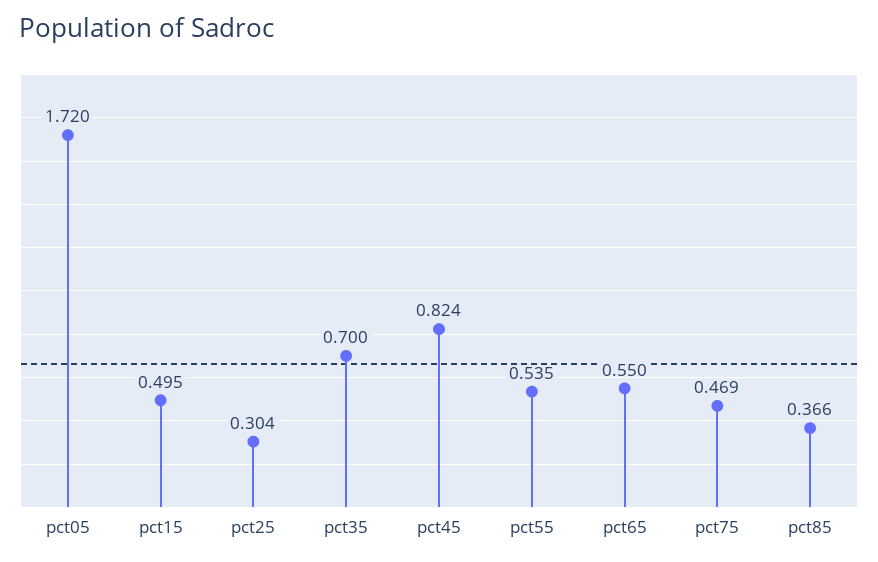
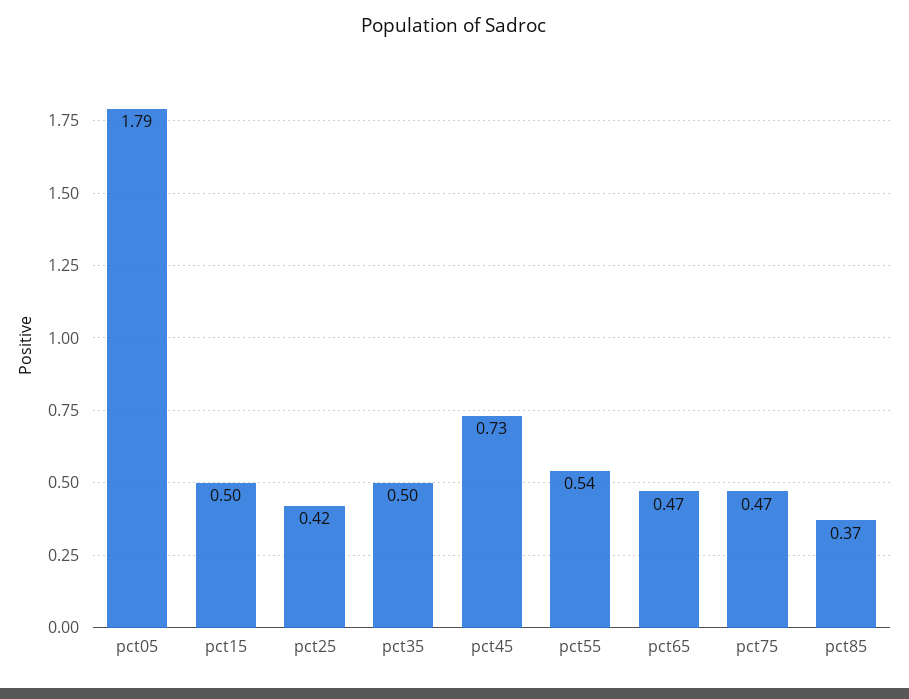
  {
-   "pct05": 1.72,
+   "pct05": 1.79,
    "pct15": 0.495,
-   "pct25": 0.304,
+   "pct25": 0.42,
-   "pct35": 0.7,
+   "pct35": 0.5,
-   "pct45": 0.824,
+   "pct45": 0.73,
    "pct55": 0.535,
-   "pct65": 0.55,
+   "pct65": 0.47,
    "pct75": 0.469,
    "pct85": 0.366
  }

